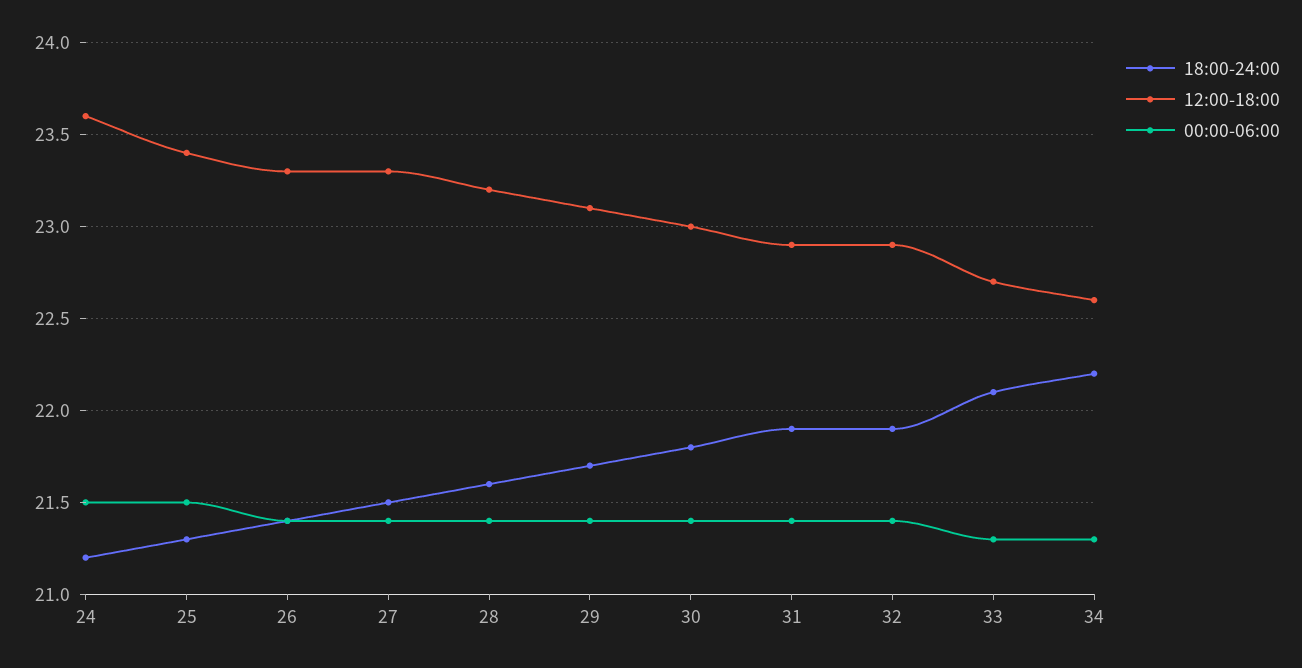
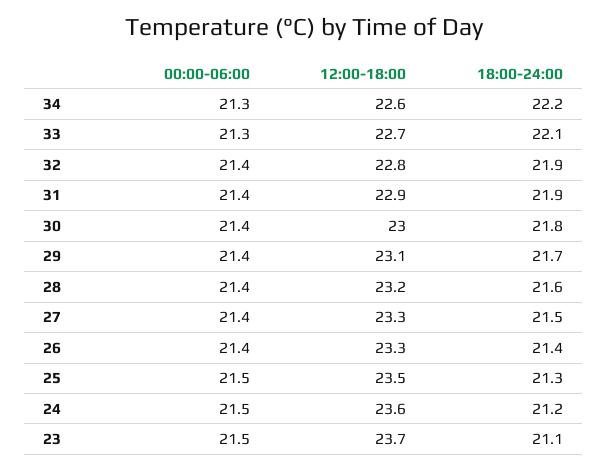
  {
    "18:00-24:00": {
      "24": 21.2,
      "25": 21.3,
      "26": 21.4,
      "27": 21.5,
      "28": 21.6,
      "29": 21.7,
      "30": 21.8,
      "31": 21.9,
      "32": 21.9,
      "33": 22.1,
-     "34": 22.2
+     "34": 22.2,
+     "23": 21.1
    },
    "12:00-18:00": {
      "24": 23.6,
-     "25": 23.4,
+     "25": 23.5,
      "26": 23.3,
      "27": 23.3,
      "28": 23.2,
      "29": 23.1,
      "30": 23,
      "31": 22.9,
-     "32": 22.9,
+     "32": 22.8,
      "33": 22.7,
-     "34": 22.6
+     "34": 22.6,
+     "23": 23.7
    },
    "00:00-06:00": {
      "24": 21.5,
      "25": 21.5,
      "26": 21.4,
      "27": 21.4,
      "28": 21.4,
      "29": 21.4,
      "30": 21.4,
      "31": 21.4,
      "32": 21.4,
      "33": 21.3,
-     "34": 21.3
+     "34": 21.3,
+     "23": 21.5
    }
  }

